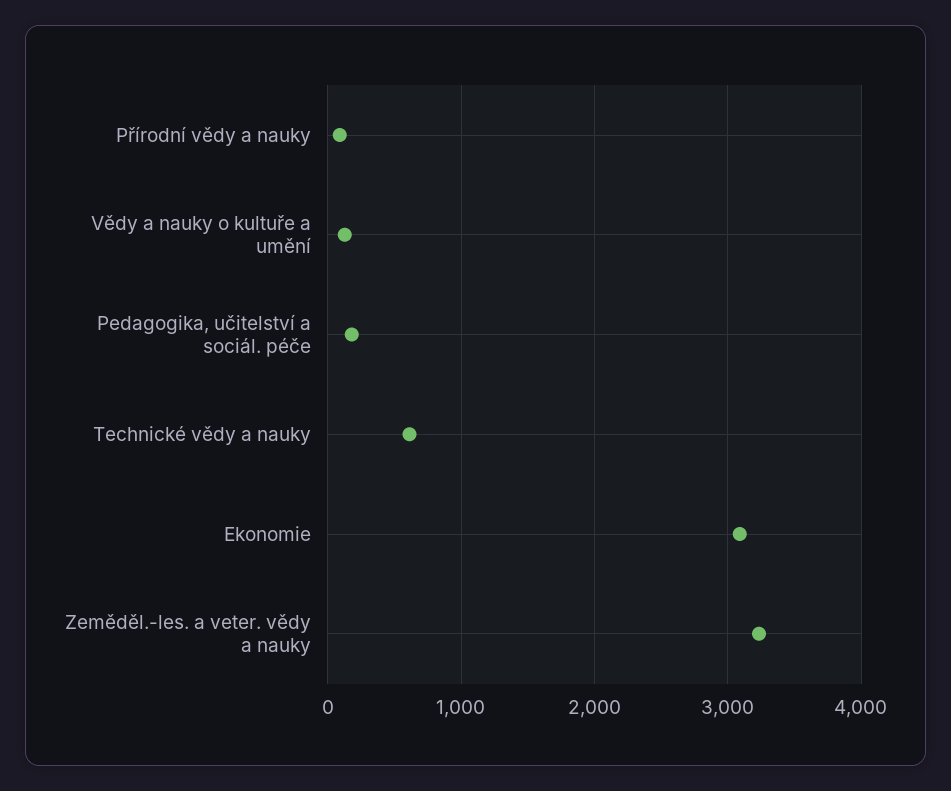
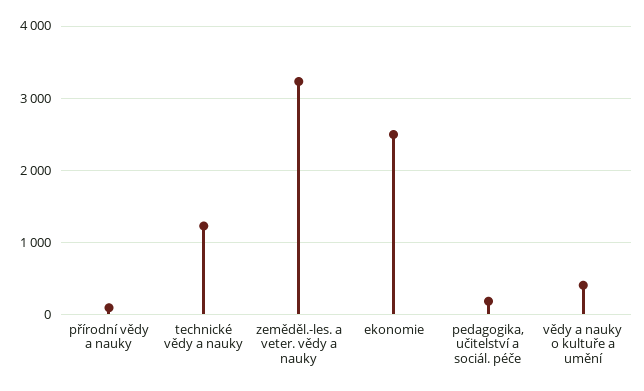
  {
    "Přírodní vědy a nauky": 100,
-   "Vědy a nauky o kultuře a umění": 100,
+   "Vědy a nauky o kultuře a umění": 400,
    "Pedagogika, učitelství a sociál. péče": 200,
-   "Technické vědy a nauky": 600,
+   "Technické vědy a nauky": 1200,
-   "Ekonomie": 3100,
+   "Ekonomie": 2500,
    "Zeměděl.-les. a veter. vědy a nauky": 3200
  }

